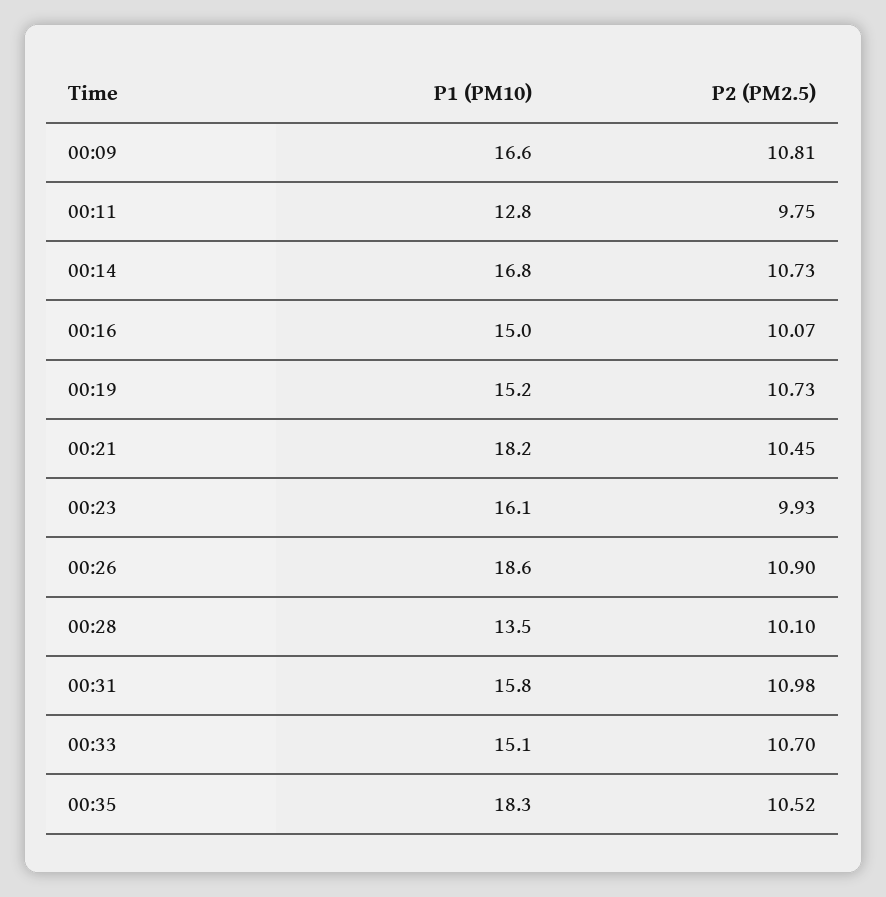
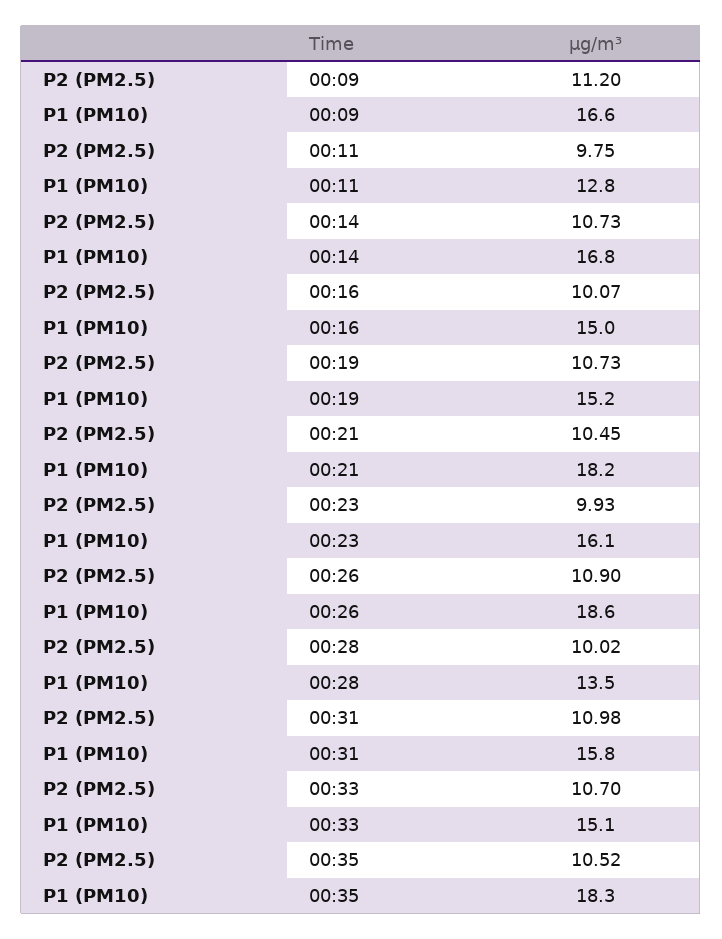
  {
    "P1 (PM10)": {
      "00:09": 16.6,
      "00:11": 12.8,
      "00:14": 16.8,
      "00:16": 15,
      "00:19": 15.2,
      "00:21": 18.2,
      "00:23": 16.1,
      "00:26": 18.6,
      "00:28": 13.5,
      "00:31": 15.8,
      "00:33": 15.1,
      "00:35": 18.3
    },
    "P2 (PM2.5)": {
-     "00:09": 10.81,
+     "00:09": 11.2,
      "00:11": 9.75,
      "00:14": 10.73,
      "00:16": 10.07,
      "00:19": 10.73,
      "00:21": 10.45,
      "00:23": 9.93,
      "00:26": 10.9,
-     "00:28": 10.1,
+     "00:28": 10.02,
      "00:31": 10.98,
      "00:33": 10.7,
      "00:35": 10.52
    }
  }

